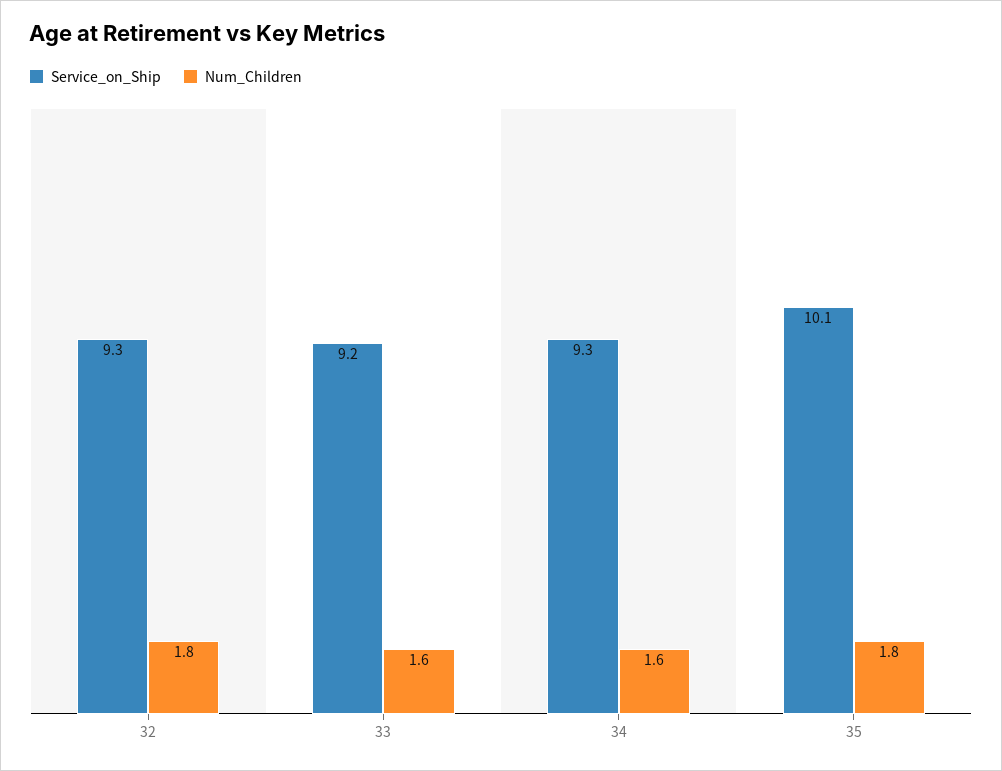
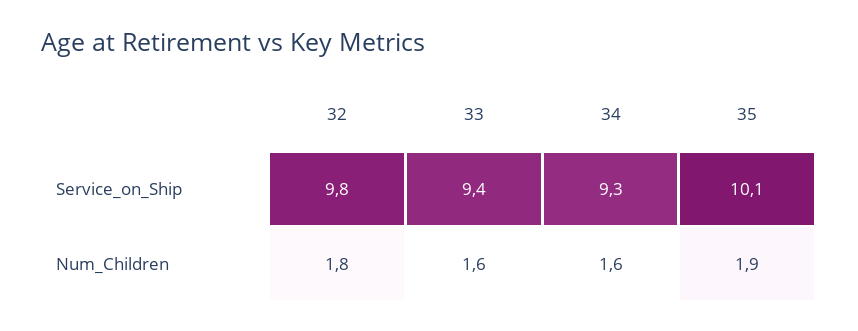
  {
    "Service_on_Ship": {
-     "32": 9.3,
+     "32": 9.8,
-     "33": 9.2,
+     "33": 9.4,
      "34": 9.3,
      "35": 10.1
    },
    "Num_Children": {
      "32": 1.8,
      "33": 1.6,
      "34": 1.6,
-     "35": 1.8
+     "35": 1.9
    }
  }

